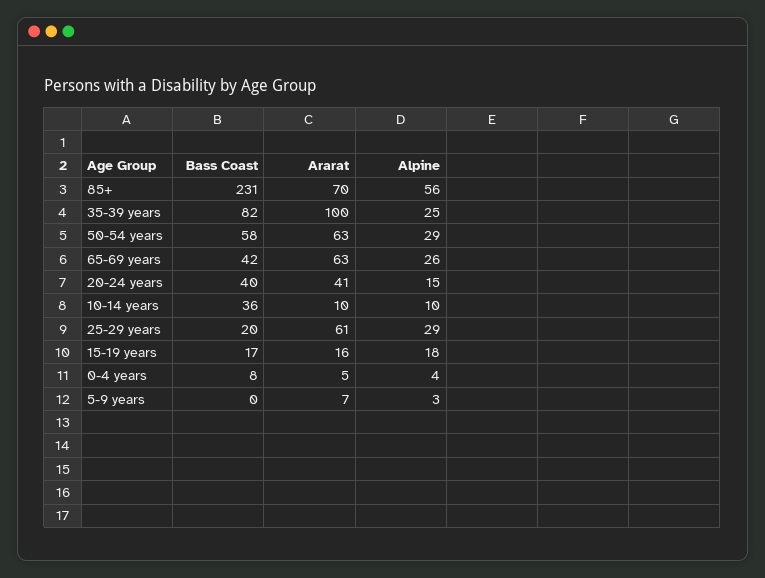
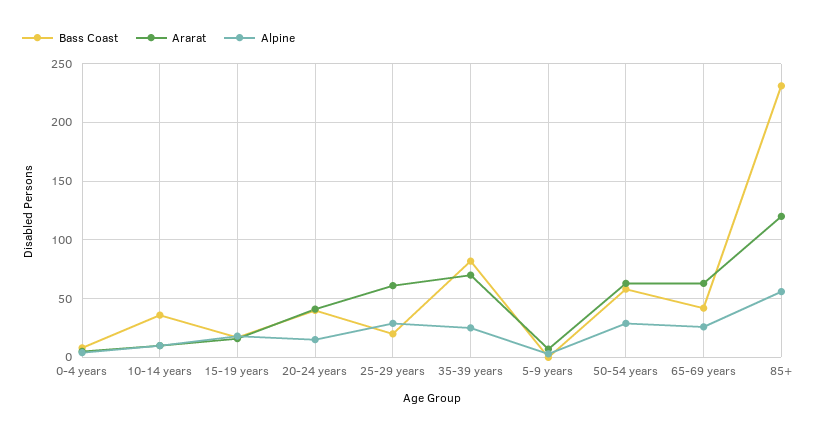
  {
    "Bass Coast": {
      "85+": 231,
      "35-39 years": 82,
      "50-54 years": 58,
      "65-69 years": 42,
      "20-24 years": 40,
      "10-14 years": 36,
      "25-29 years": 20,
      "15-19 years": 17,
      "0-4 years": 8,
      "5-9 years": 0
    },
    "Ararat": {
-     "85+": 70,
+     "85+": 120,
-     "35-39 years": 100,
+     "35-39 years": 70,
      "50-54 years": 63,
      "65-69 years": 63,
      "20-24 years": 41,
      "10-14 years": 10,
      "25-29 years": 61,
      "15-19 years": 16,
      "0-4 years": 5,
      "5-9 years": 7
    },
    "Alpine": {
      "85+": 56,
      "35-39 years": 25,
      "50-54 years": 29,
      "65-69 years": 26,
      "20-24 years": 15,
      "10-14 years": 10,
      "25-29 years": 29,
      "15-19 years": 18,
      "0-4 years": 4,
      "5-9 years": 3
    }
  }

